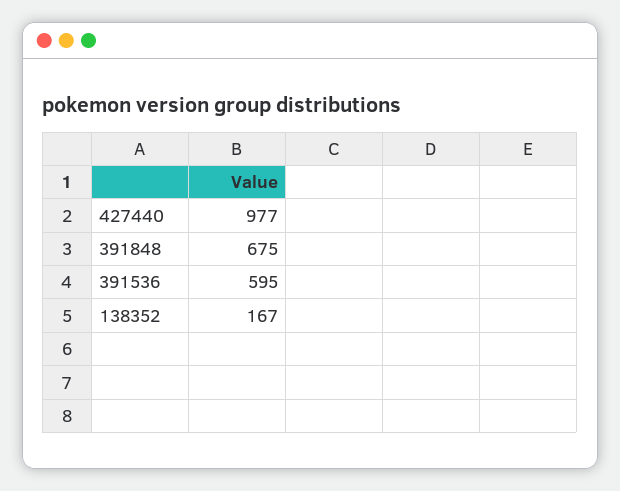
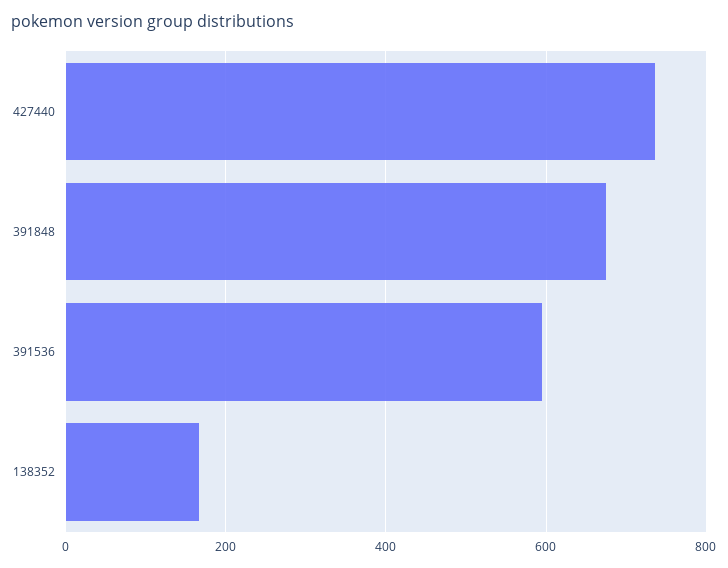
  {
-   "427440": 977,
+   "427440": 740,
    "391848": 675,
    "391536": 595,
    "138352": 167
  }

